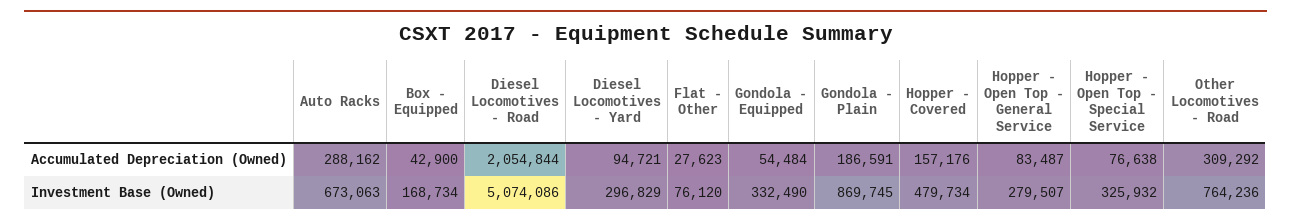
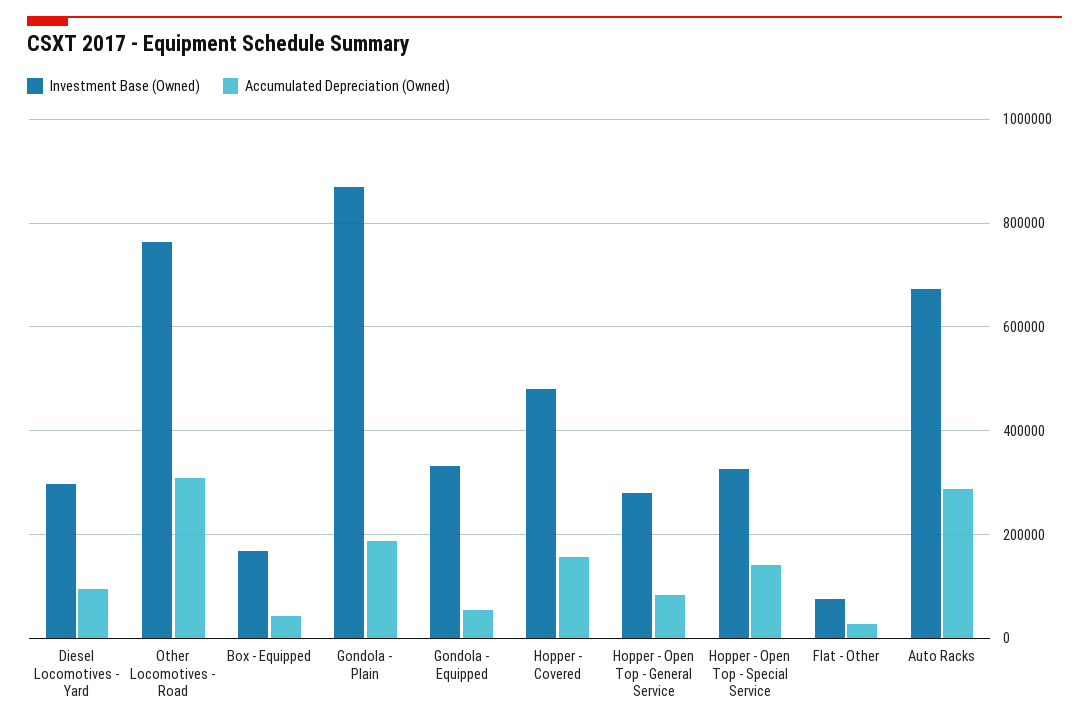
  {
    "Accumulated Depreciation (Owned)": {
      "Auto Racks": 288162,
      "Box - Equipped": 42900,
-     "Diesel Locomotives - Road": 2054844,
      "Diesel Locomotives - Yard": 94721,
      "Flat - Other": 27623,
      "Gondola - Equipped": 54484,
      "Gondola - Plain": 186591,
      "Hopper - Covered": 157176,
      "Hopper - Open Top - General Service": 83487,
-     "Hopper - Open Top - Special Service": 76638,
+     "Hopper - Open Top - Special Service": 140000,
      "Other Locomotives - Road": 309292
    },
    "Investment Base (Owned)": {
      "Auto Racks": 673063,
      "Box - Equipped": 168734,
-     "Diesel Locomotives - Road": 5074086,
      "Diesel Locomotives - Yard": 296829,
      "Flat - Other": 76120,
      "Gondola - Equipped": 332490,
      "Gondola - Plain": 869745,
      "Hopper - Covered": 479734,
      "Hopper - Open Top - General Service": 279507,
      "Hopper - Open Top - Special Service": 325932,
      "Other Locomotives - Road": 764236
    }
  }

